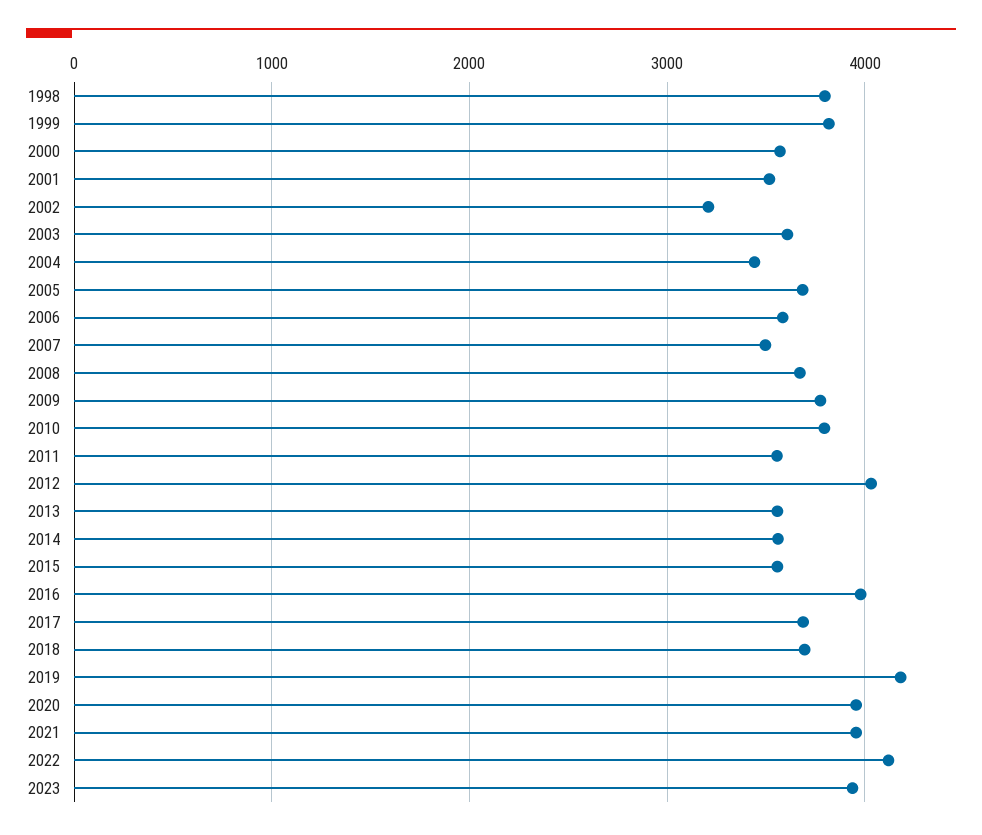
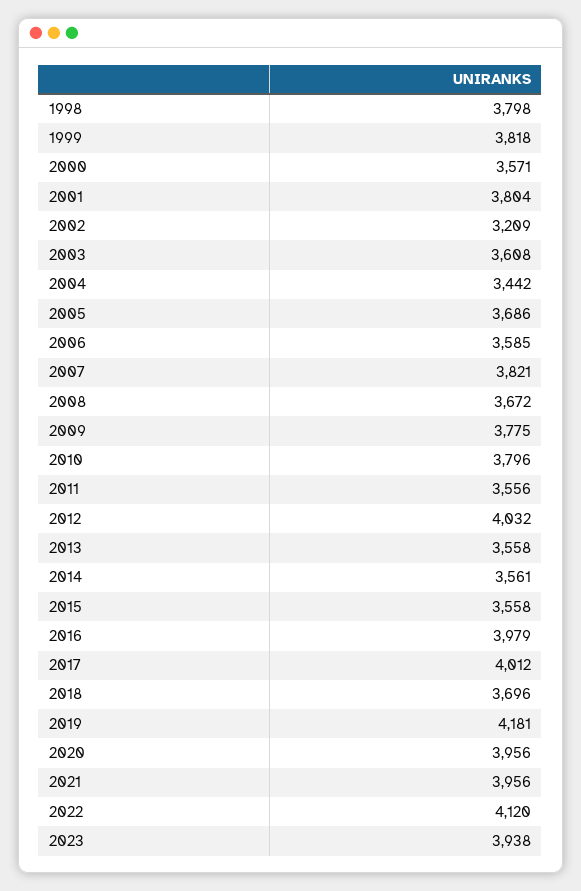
  {
    "1998": 3798,
    "1999": 3818,
    "2000": 3571,
-   "2001": 3500,
+   "2001": 3804,
    "2002": 3209,
    "2003": 3608,
    "2004": 3442,
    "2005": 3686,
    "2006": 3585,
-   "2007": 3500,
+   "2007": 3821,
    "2008": 3672,
    "2009": 3775,
    "2010": 3796,
    "2011": 3556,
    "2012": 4032,
    "2013": 3558,
    "2014": 3561,
    "2015": 3558,
    "2016": 3979,
-   "2017": 3700,
+   "2017": 4012,
    "2018": 3696,
    "2019": 4181,
    "2020": 3956,
    "2021": 3956,
    "2022": 4120,
    "2023": 3938
  }

